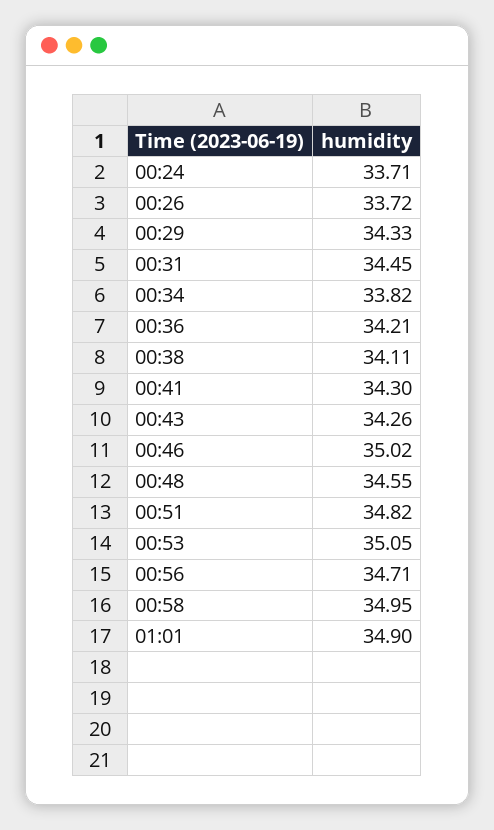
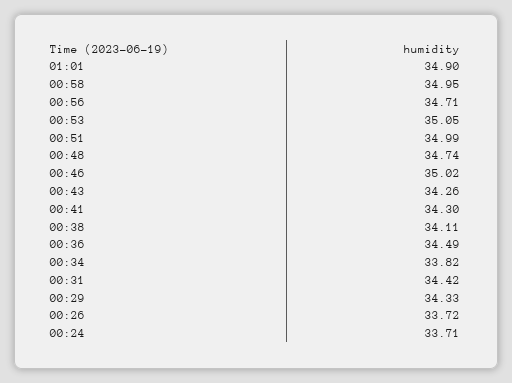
  {
    "00:24": 33.71,
    "00:26": 33.72,
    "00:29": 34.33,
-   "00:31": 34.45,
+   "00:31": 34.42,
    "00:34": 33.82,
-   "00:36": 34.21,
+   "00:36": 34.49,
    "00:38": 34.11,
    "00:41": 34.3,
    "00:43": 34.26,
    "00:46": 35.02,
-   "00:48": 34.55,
+   "00:48": 34.74,
-   "00:51": 34.82,
+   "00:51": 34.99,
    "00:53": 35.05,
    "00:56": 34.71,
    "00:58": 34.95,
    "01:01": 34.9
  }

